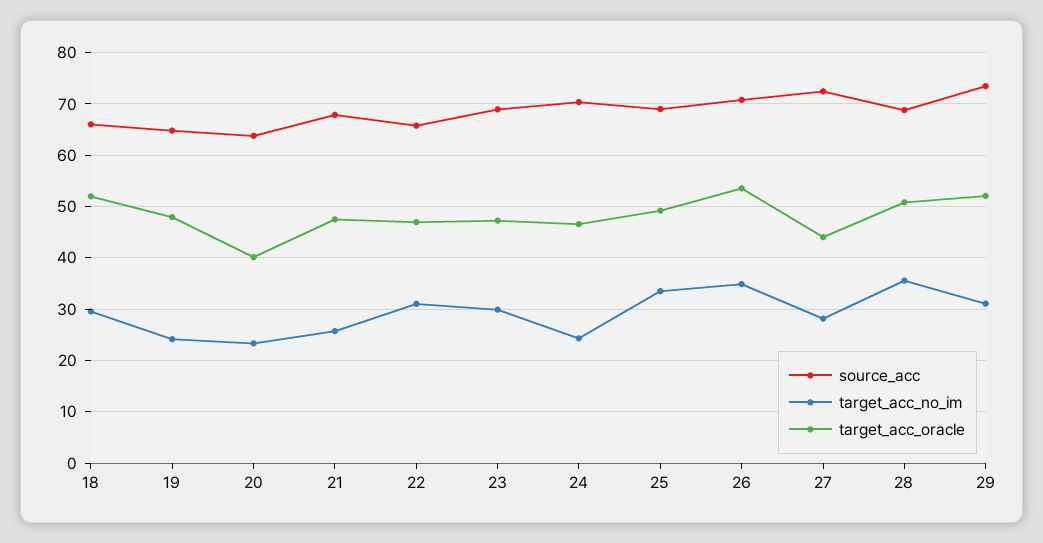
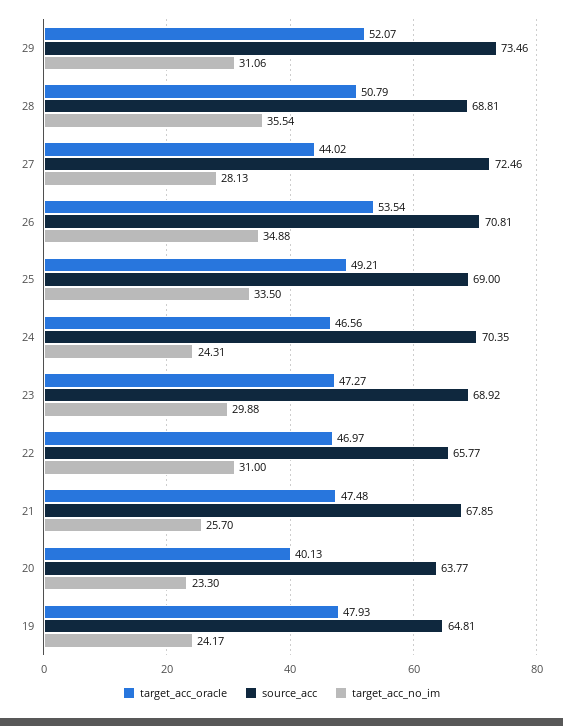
  {
    "source_acc": {
-     "18": 66,
      "19": 64.81,
      "20": 63.77,
      "21": 67.85,
      "22": 65.77,
      "23": 68.92,
      "24": 70.35,
      "25": 69,
      "26": 70.81,
      "27": 72.46,
      "28": 68.81,
      "29": 73.46
    },
    "target_acc_no_im": {
-     "18": 30,
      "19": 24.17,
      "20": 23.3,
      "21": 25.7,
      "22": 31,
      "23": 29.88,
      "24": 24.31,
      "25": 33.5,
      "26": 34.88,
      "27": 28.13,
      "28": 35.54,
      "29": 31.06
    },
    "target_acc_oracle": {
-     "18": 52,
      "19": 47.93,
      "20": 40.13,
      "21": 47.48,
      "22": 46.97,
      "23": 47.27,
      "24": 46.56,
      "25": 49.21,
      "26": 53.54,
      "27": 44.02,
      "28": 50.79,
      "29": 52.07
    }
  }

